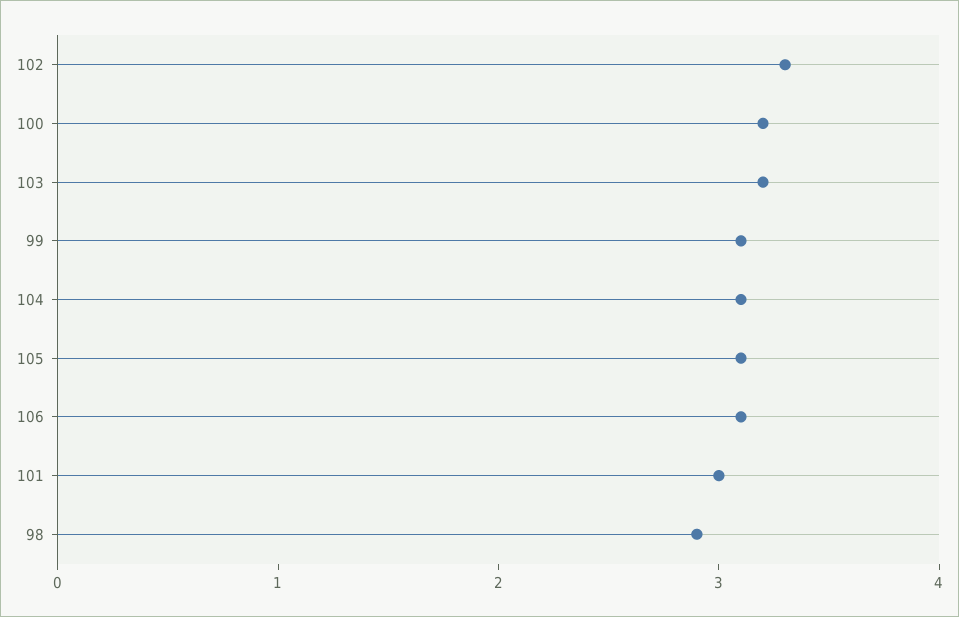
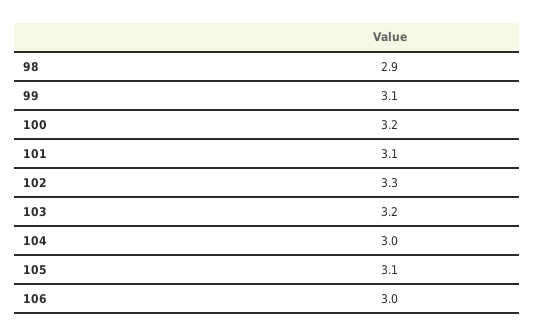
  {
    "102": 3.3,
    "100": 3.2,
    "103": 3.2,
    "99": 3.1,
-   "104": 3.1,
+   "104": 3,
    "105": 3.1,
-   "106": 3.1,
+   "106": 3,
-   "101": 3,
+   "101": 3.1,
    "98": 2.9
  }

